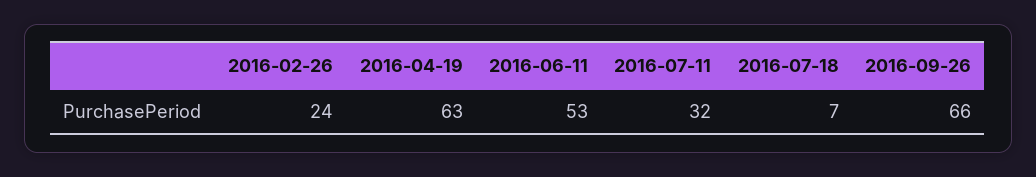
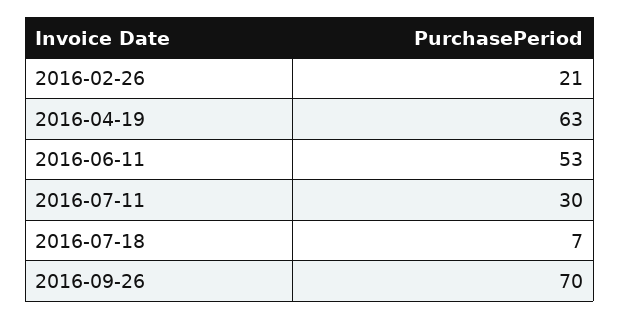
  {
-   "2016-02-26": 24,
+   "2016-02-26": 21,
    "2016-04-19": 63,
    "2016-06-11": 53,
-   "2016-07-11": 32,
+   "2016-07-11": 30,
    "2016-07-18": 7,
-   "2016-09-26": 66
+   "2016-09-26": 70
  }

